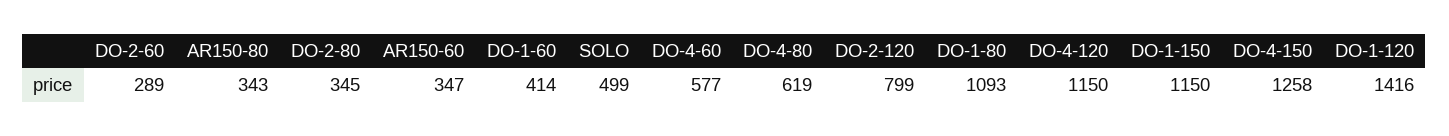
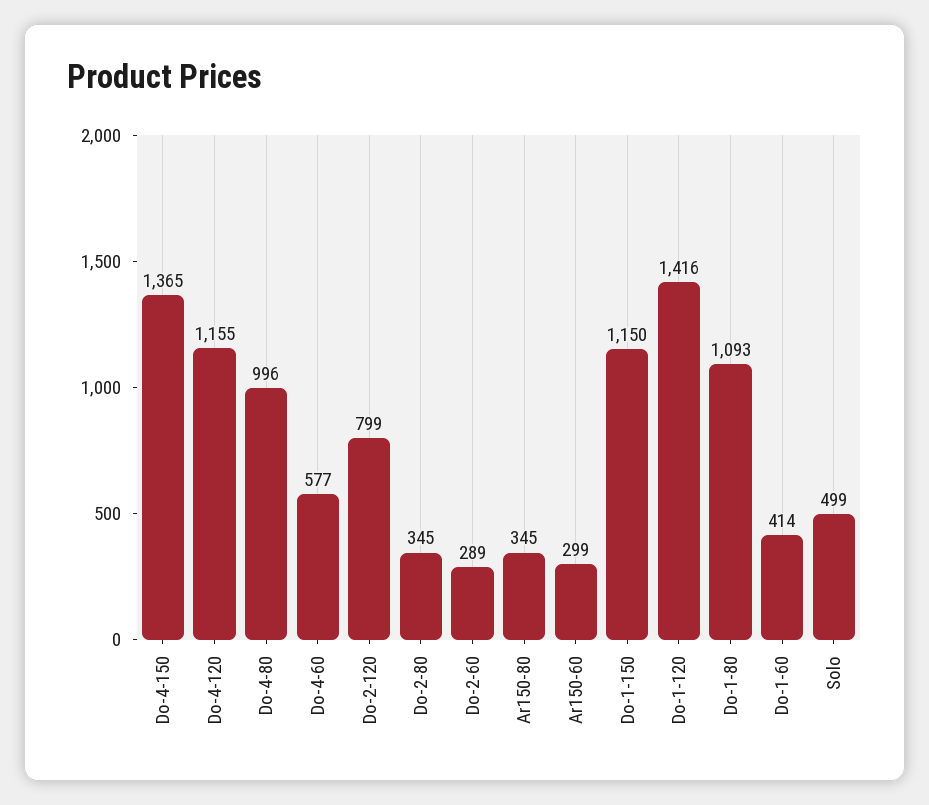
  {
    "DO-2-60": 289,
-   "AR150-80": 343,
+   "AR150-80": 345,
    "DO-2-80": 345,
-   "AR150-60": 347,
+   "AR150-60": 299,
    "DO-1-60": 414,
    "SOLO": 499,
    "DO-4-60": 577,
-   "DO-4-80": 619,
+   "DO-4-80": 996,
    "DO-2-120": 799,
    "DO-1-80": 1093,
-   "DO-4-120": 1150,
+   "DO-4-120": 1155,
    "DO-1-150": 1150,
-   "DO-4-150": 1258,
+   "DO-4-150": 1365,
    "DO-1-120": 1416
  }

